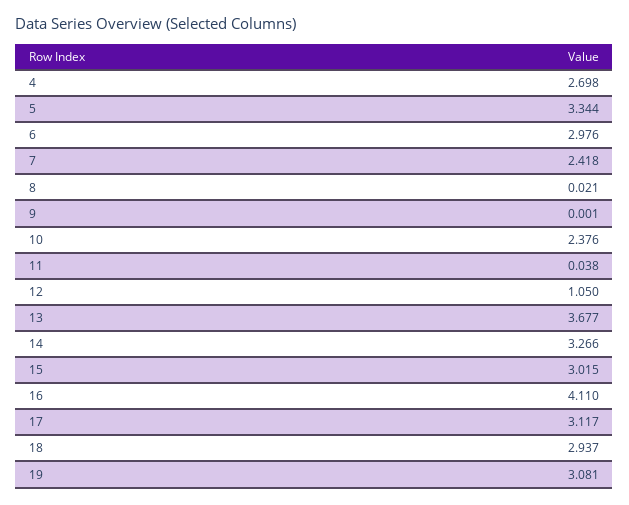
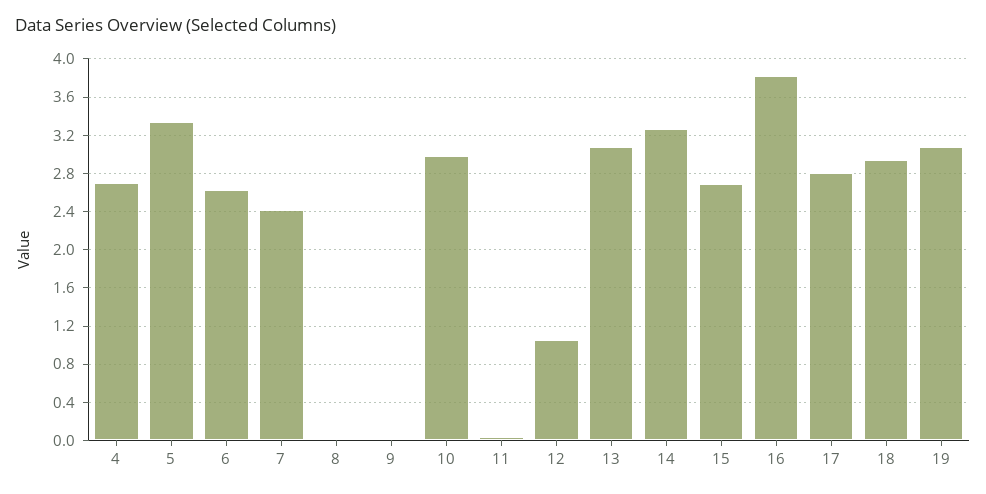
  {
    "4": 2.698,
    "5": 3.344,
-   "6": 2.976,
+   "6": 2.6,
    "7": 2.418,
    "8": 0.021,
    "9": 0.001,
-   "10": 2.376,
+   "10": 3,
    "11": 0.038,
    "12": 1.05,
-   "13": 3.677,
+   "13": 3.1,
    "14": 3.266,
-   "15": 3.015,
+   "15": 2.7,
-   "16": 4.11,
+   "16": 3.8,
-   "17": 3.117,
+   "17": 2.8,
    "18": 2.937,
    "19": 3.081
  }

